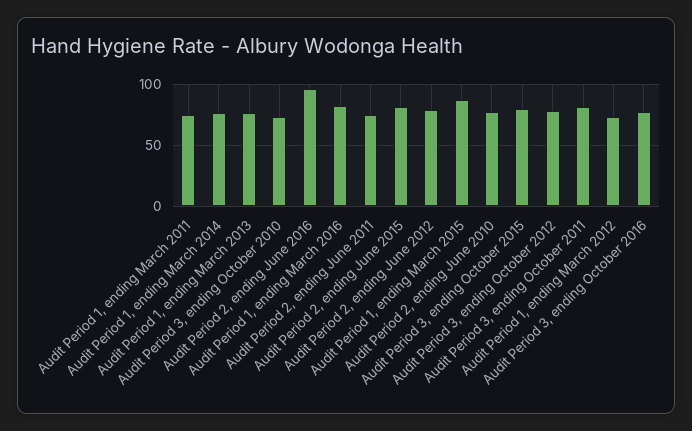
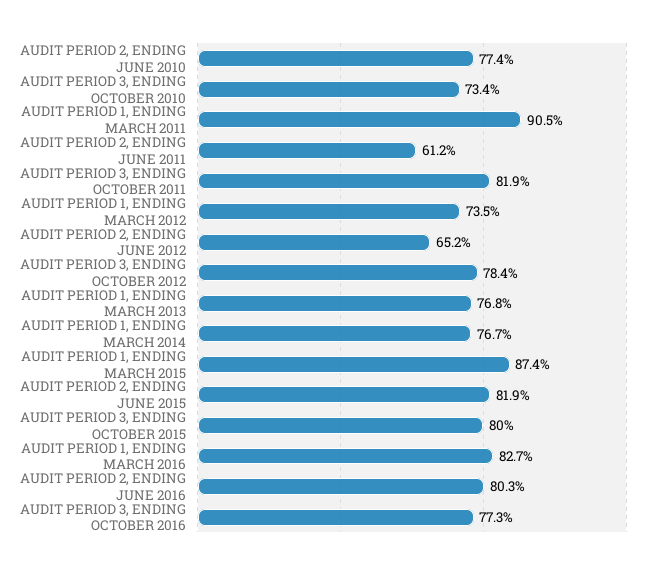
  {
-   "Audit Period 1, ending March 2011": 75,
+   "Audit Period 1, ending March 2011": 90.5,
    "Audit Period 1, ending March 2014": 76.7,
    "Audit Period 1, ending March 2013": 76.8,
    "Audit Period 3, ending October 2010": 73.4,
-   "Audit Period 2, ending June 2016": 95,
+   "Audit Period 2, ending June 2016": 80.3,
    "Audit Period 1, ending March 2016": 82.7,
-   "Audit Period 2, ending June 2011": 75,
+   "Audit Period 2, ending June 2011": 61.2,
    "Audit Period 2, ending June 2015": 81.9,
-   "Audit Period 2, ending June 2012": 80,
+   "Audit Period 2, ending June 2012": 65.2,
    "Audit Period 1, ending March 2015": 87.4,
    "Audit Period 2, ending June 2010": 77.4,
    "Audit Period 3, ending October 2015": 80,
    "Audit Period 3, ending October 2012": 78.4,
    "Audit Period 3, ending October 2011": 81.9,
    "Audit Period 1, ending March 2012": 73.5,
    "Audit Period 3, ending October 2016": 77.3
  }

